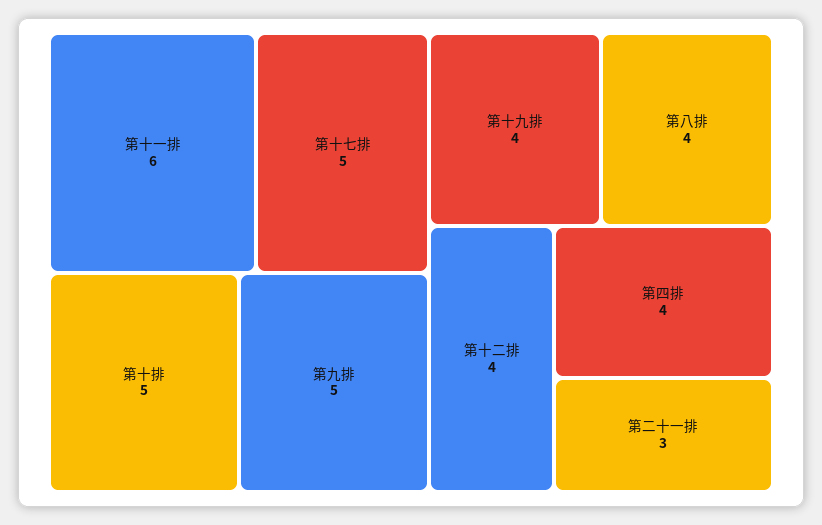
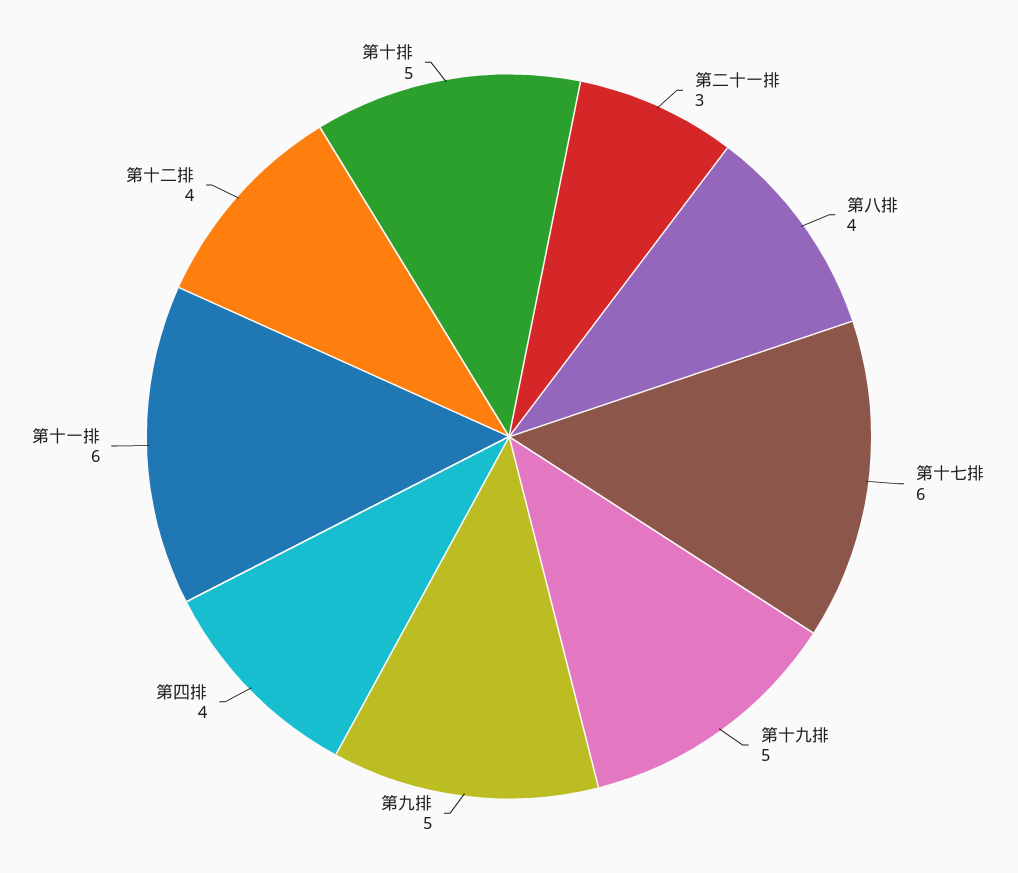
  {
    "第十一排": 6,
-   "第十七排": 5,
+   "第十七排": 6,
    "第十排": 5,
    "第九排": 5,
-   "第十九排": 4,
+   "第十九排": 5,
    "第八排": 4,
    "第十二排": 4,
    "第四排": 4,
    "第二十一排": 3
  }

